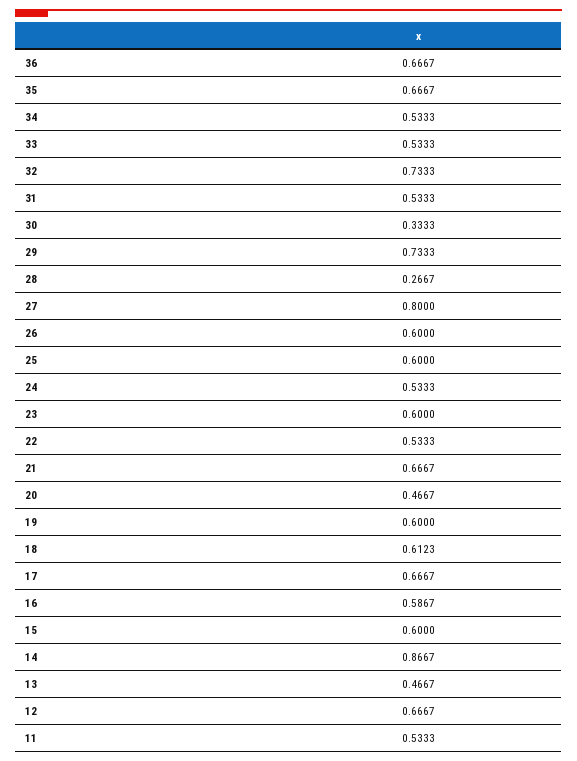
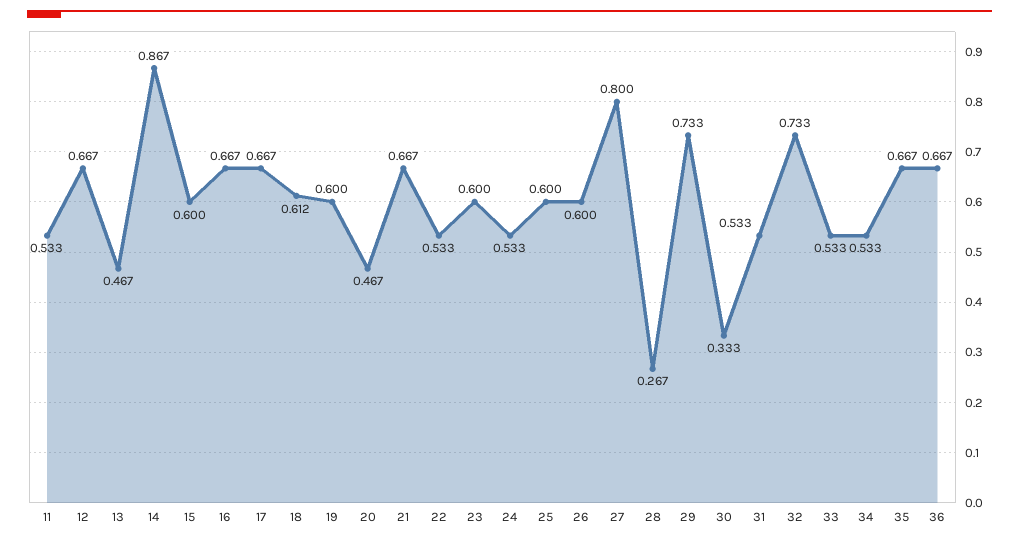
  {
    "36": 0.6667,
    "35": 0.6667,
    "34": 0.5333,
    "33": 0.5333,
    "32": 0.7333,
    "31": 0.5333,
    "30": 0.3333,
    "29": 0.7333,
    "28": 0.2667,
    "27": 0.8,
    "26": 0.6,
    "25": 0.6,
    "24": 0.5333,
    "23": 0.6,
    "22": 0.5333,
    "21": 0.6667,
    "20": 0.4667,
    "19": 0.6,
    "18": 0.6123,
    "17": 0.6667,
-   "16": 0.5867,
+   "16": 0.667,
    "15": 0.6,
    "14": 0.8667,
    "13": 0.4667,
    "12": 0.6667,
    "11": 0.5333
  }

